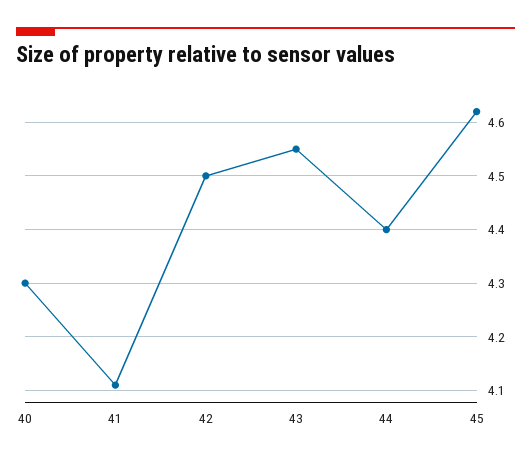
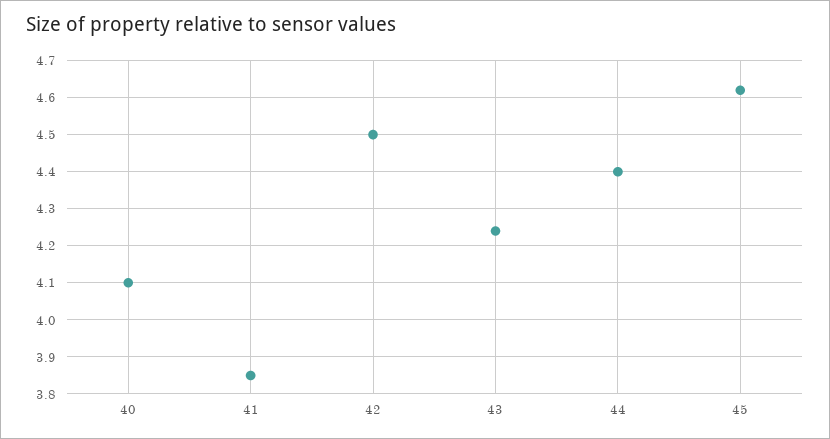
  {
-   "40": 4.3,
+   "40": 4.1,
-   "41": 4.1,
+   "41": 3.85,
    "42": 4.5,
-   "43": 4.55,
+   "43": 4.25,
    "44": 4.4,
    "45": 4.6
  }

